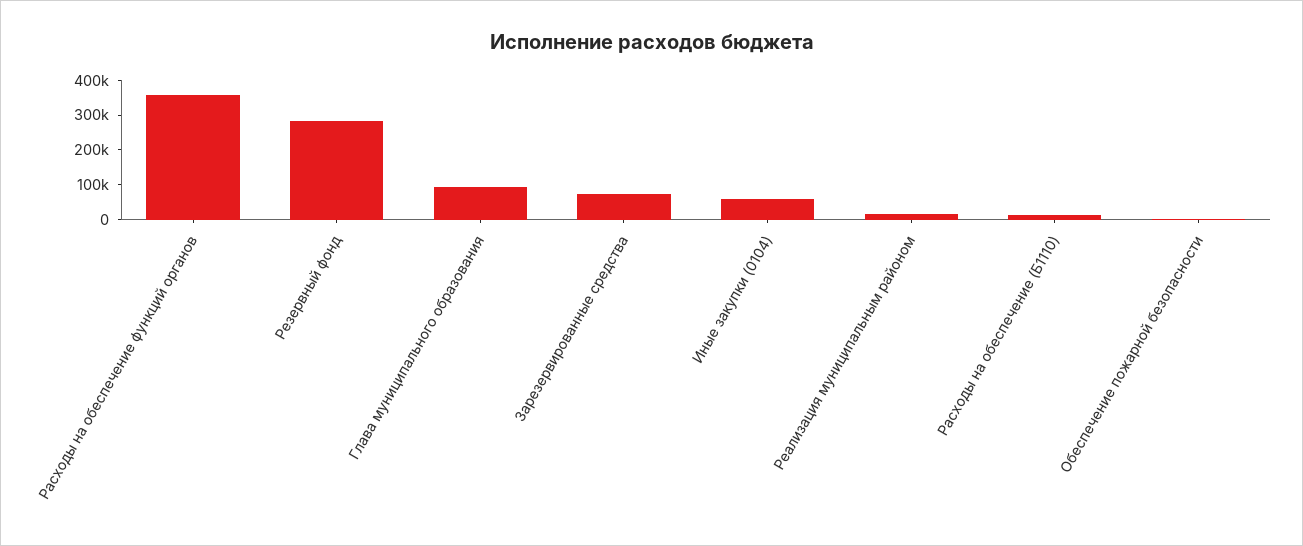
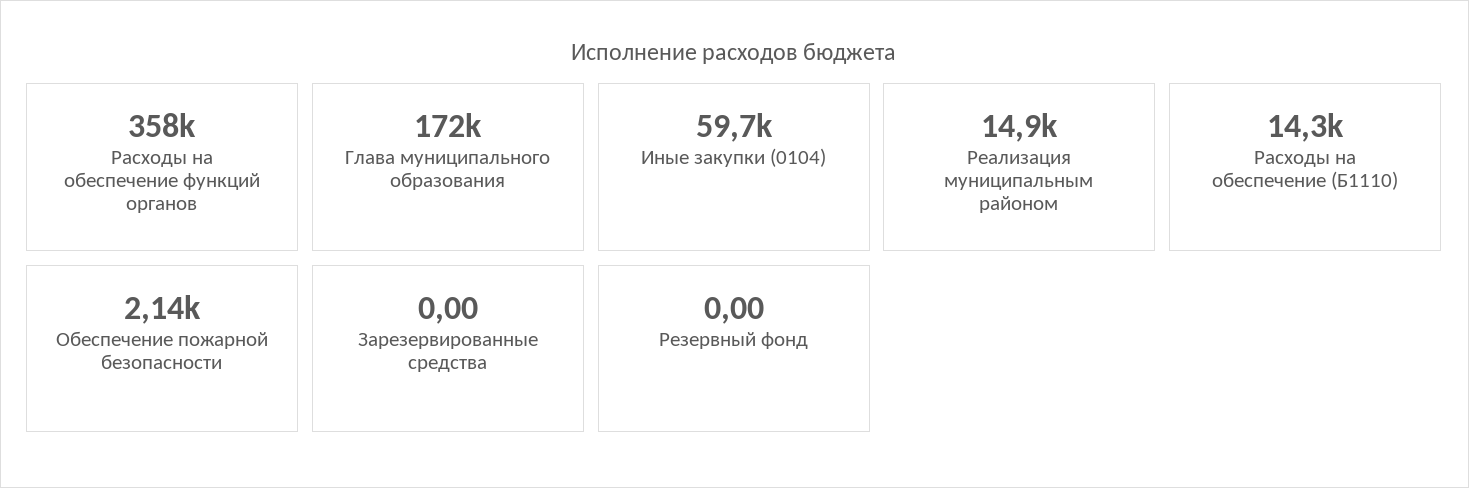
  {
    "Расходы на обеспечение функций органов": 358000,
-   "Резервный фонд": 275000,
+   "Резервный фонд": 0,
-   "Глава муниципального образования": 100000,
+   "Глава муниципального образования": 172000,
-   "Зарезервированные средства": 75000,
+   "Зарезервированные средства": 0,
    "Иные закупки (0104)": 59700,
    "Реализация муниципальным районом": 14900,
    "Расходы на обеспечение (Б1110)": 14300,
    "Обеспечение пожарной безопасности": 2140
  }

